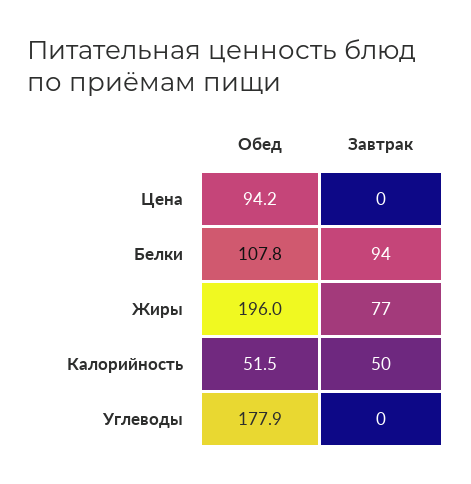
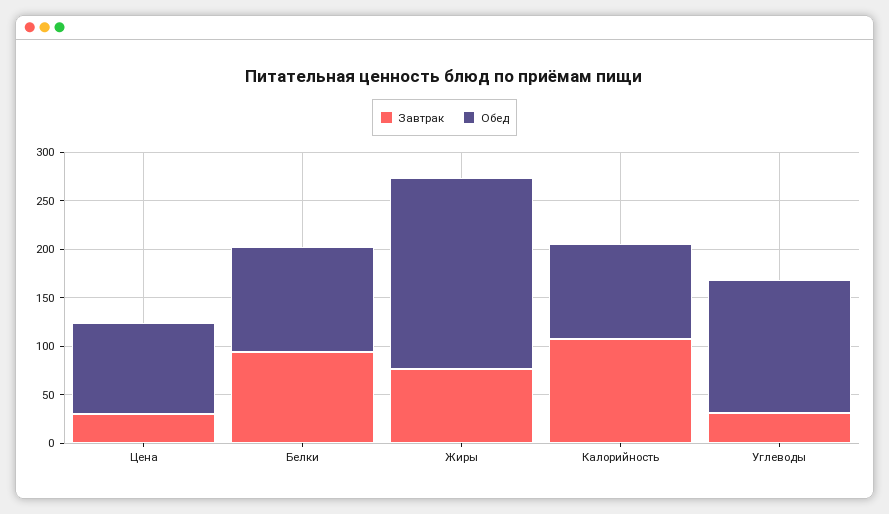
  {
    "Обед": {
      "Цена": 94.2,
      "Белки": 107.8,
      "Жиры": 196,
-     "Калорийность": 51.5,
+     "Калорийность": 100,
-     "Углеводы": 177.9
+     "Углеводы": 140
    },
    "Завтрак": {
-     "Цена": 0,
+     "Цена": 30,
      "Белки": 94,
      "Жиры": 77,
-     "Калорийность": 50,
+     "Калорийность": 110,
-     "Углеводы": 0
+     "Углеводы": 30
    }
  }

